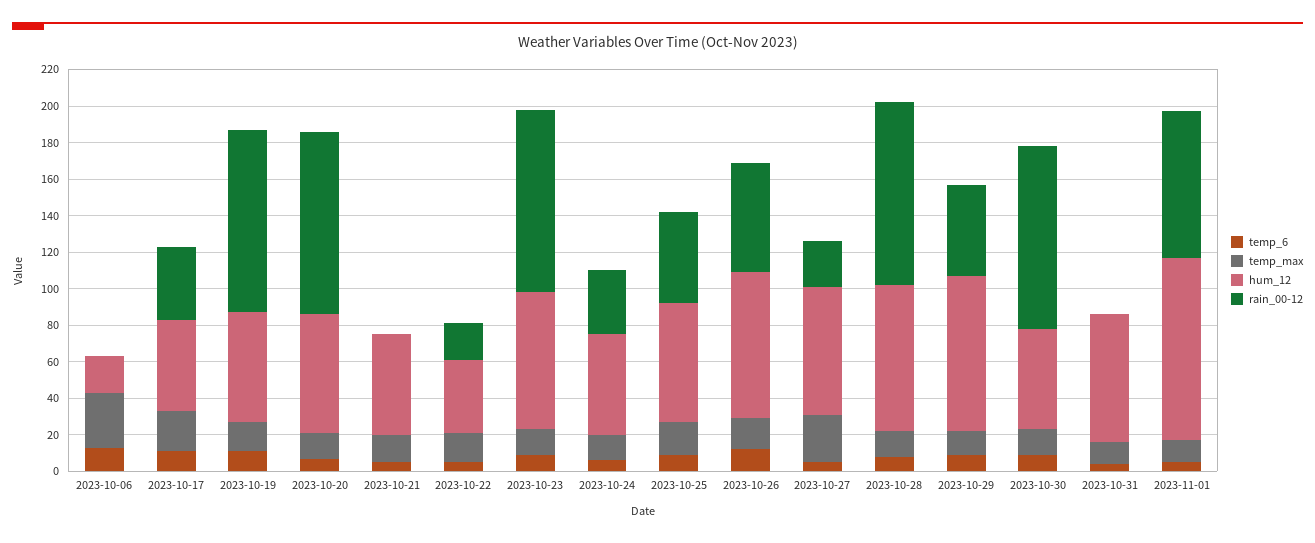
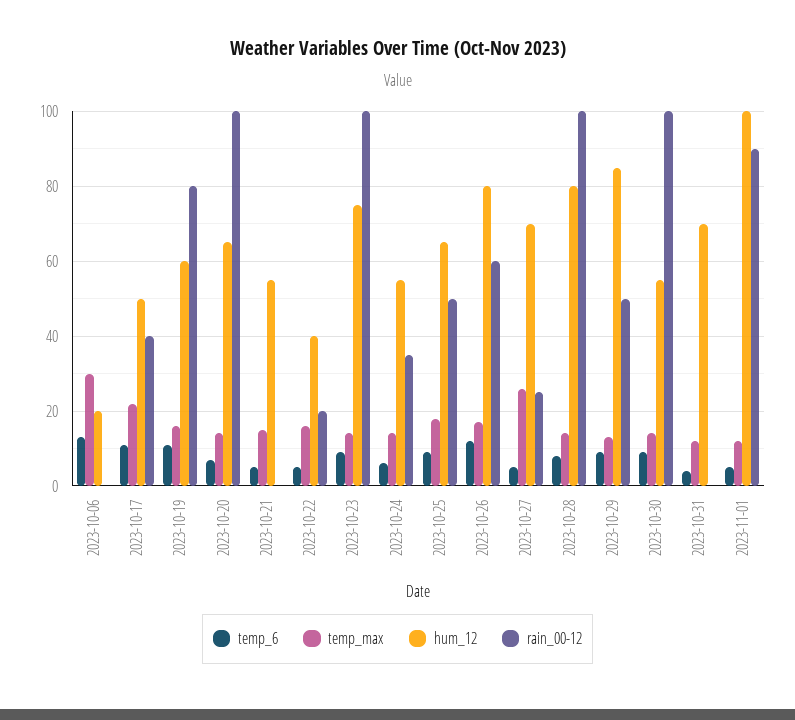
  {
    "temp_6": {
      "2023-10-06": 15,
      "2023-10-17": 10,
      "2023-10-19": 10,
      "2023-10-20": 5,
      "2023-10-21": 5,
      "2023-10-22": 5,
      "2023-10-23": 10,
      "2023-10-24": 5,
      "2023-10-25": 10,
      "2023-10-26": 10,
      "2023-10-27": 5,
      "2023-10-28": 10,
      "2023-10-29": 10,
      "2023-10-30": 10,
      "2023-10-31": 5,
      "2023-11-01": 5
    },
    "temp_max": {
      "2023-10-06": 30,
      "2023-10-17": 20,
      "2023-10-19": 15,
      "2023-10-20": 15,
      "2023-10-21": 15,
      "2023-10-22": 15,
      "2023-10-23": 15,
      "2023-10-24": 15,
      "2023-10-25": 20,
      "2023-10-26": 15,
      "2023-10-27": 25,
      "2023-10-28": 15,
      "2023-10-29": 15,
      "2023-10-30": 15,
      "2023-10-31": 10,
      "2023-11-01": 10
    },
    "hum_12": {
      "2023-10-06": 20,
      "2023-10-17": 50,
      "2023-10-19": 60,
      "2023-10-20": 65,
      "2023-10-21": 55,
      "2023-10-22": 40,
      "2023-10-23": 75,
      "2023-10-24": 55,
      "2023-10-25": 65,
      "2023-10-26": 80,
      "2023-10-27": 70,
      "2023-10-28": 80,
      "2023-10-29": 85,
      "2023-10-30": 55,
      "2023-10-31": 70,
      "2023-11-01": 100
    },
    "rain_00-12": {
      "2023-10-06": 0,
      "2023-10-17": 40,
-     "2023-10-19": 100,
+     "2023-10-19": 80,
      "2023-10-20": 100,
      "2023-10-21": 0,
      "2023-10-22": 20,
      "2023-10-23": 100,
      "2023-10-24": 35,
      "2023-10-25": 50,
      "2023-10-26": 60,
      "2023-10-27": 25,
      "2023-10-28": 100,
      "2023-10-29": 50,
      "2023-10-30": 100,
      "2023-10-31": 0,
-     "2023-11-01": 80
+     "2023-11-01": 90
    }
  }

